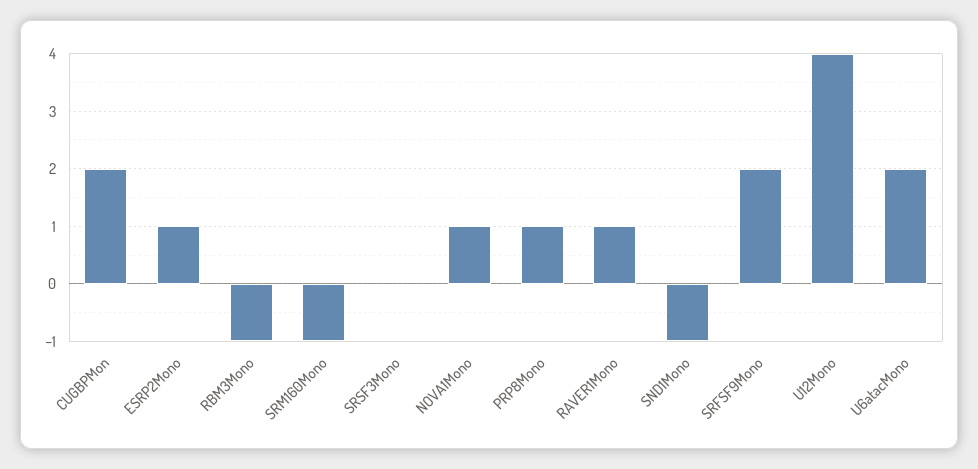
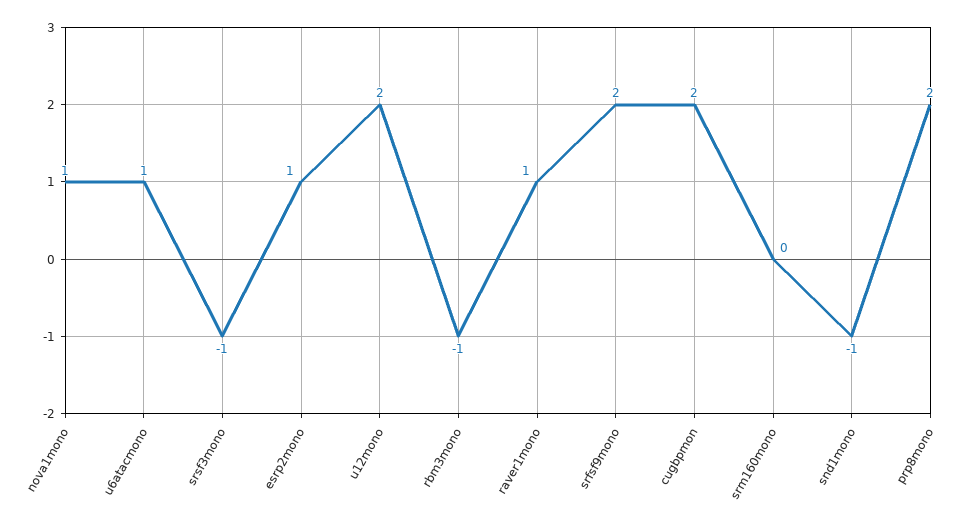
  {
    "CUGBPMon": 2,
    "ESRP2Mono": 1,
    "RBM3Mono": -1,
-   "SRM160Mono": -1,
+   "SRM160Mono": 0,
-   "SRSF3Mono": 0,
+   "SRSF3Mono": -1,
    "NOVA1Mono": 1,
-   "PRP8Mono": 1,
+   "PRP8Mono": 2,
    "RAVER1Mono": 1,
    "SND1Mono": -1,
    "SRFSF9Mono": 2,
-   "U12Mono": 4,
+   "U12Mono": 2,
-   "U6atacMono": 2
+   "U6atacMono": 1
  }

